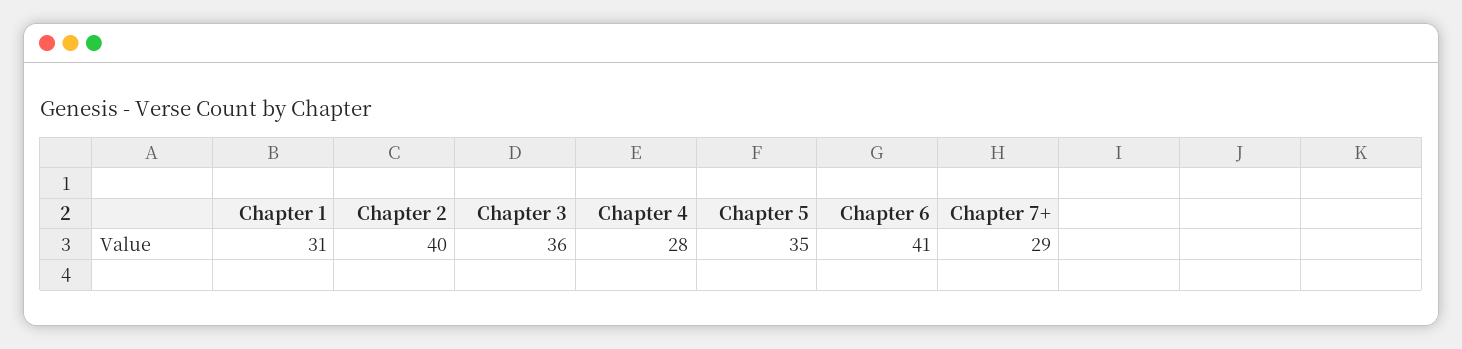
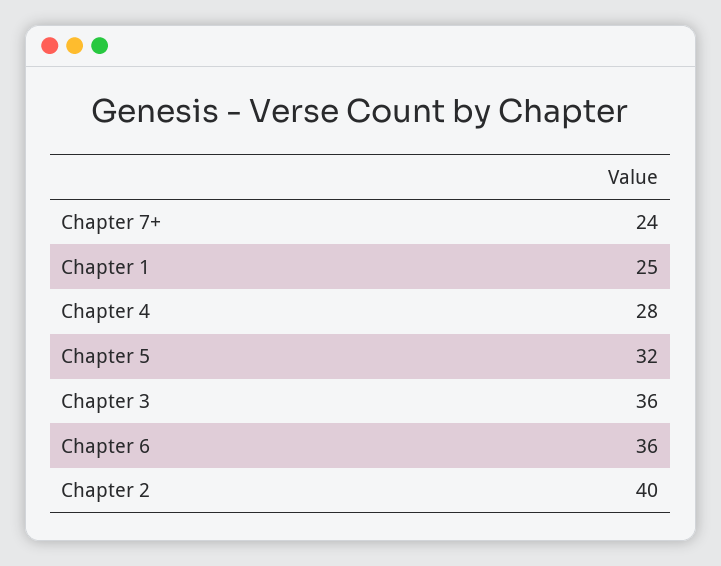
  {
-   "Chapter 1": 31,
+   "Chapter 1": 25,
    "Chapter 2": 40,
    "Chapter 3": 36,
    "Chapter 4": 28,
-   "Chapter 5": 35,
+   "Chapter 5": 32,
-   "Chapter 6": 41,
+   "Chapter 6": 36,
-   "Chapter 7+": 29
+   "Chapter 7+": 24
  }

